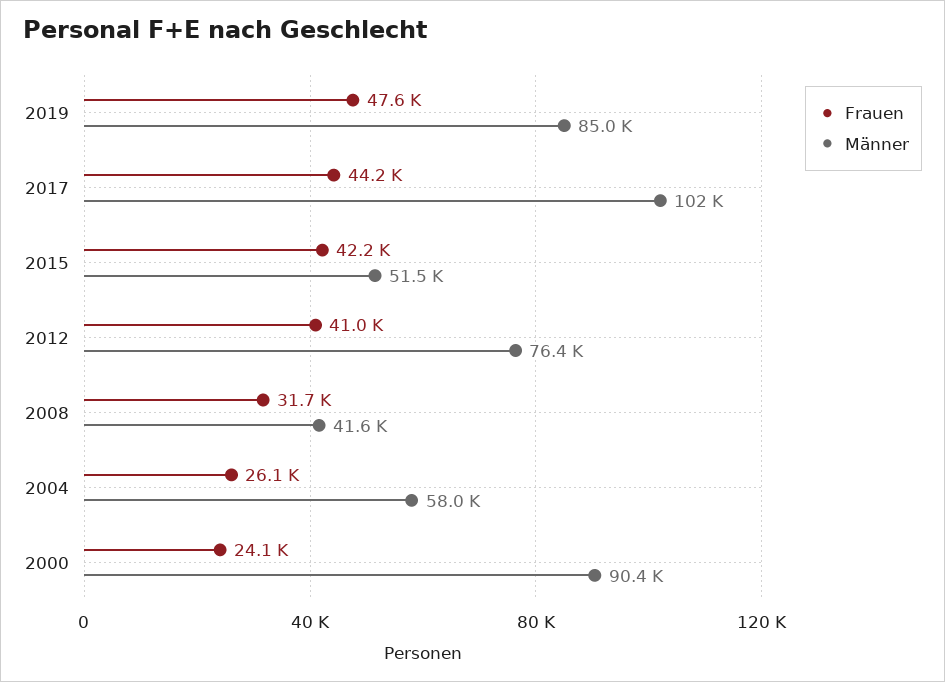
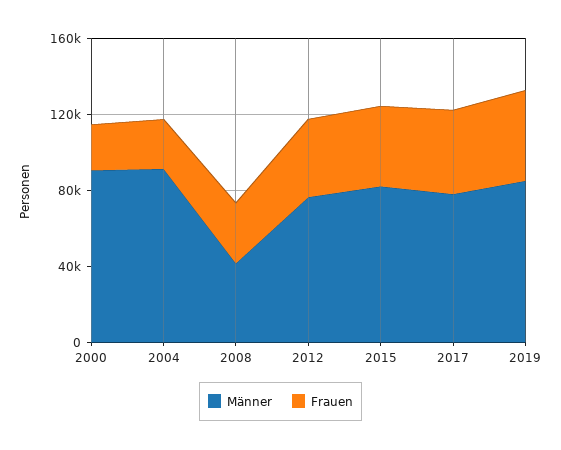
  {
    "Frauen": {
      "2019": 47600,
      "2017": 44200,
      "2015": 42200,
      "2012": 41000,
      "2008": 31700,
      "2004": 26100,
      "2000": 24100
    },
    "Männer": {
      "2019": 85000,
-     "2017": 102000,
+     "2017": 80000,
-     "2015": 51500,
+     "2015": 80000,
      "2012": 76400,
      "2008": 41600,
-     "2004": 58000,
+     "2004": 90000,
      "2000": 90400
    }
  }

